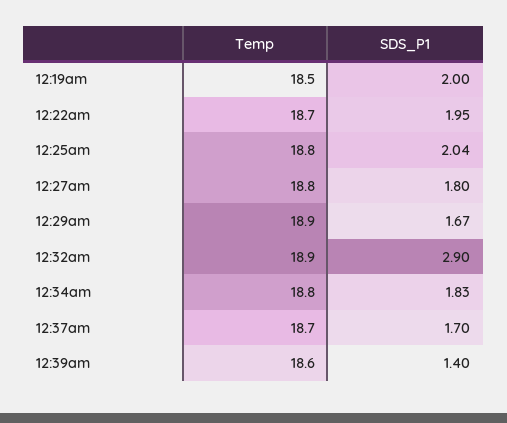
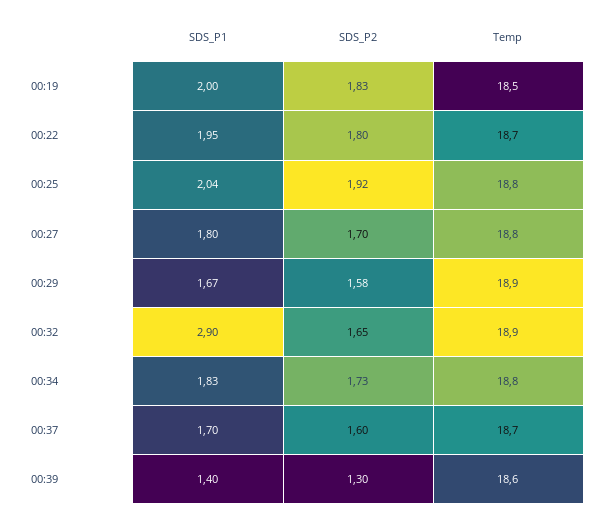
  {
    "Temp": {
      "12:19am": 18.5,
      "12:22am": 18.7,
      "12:25am": 18.8,
      "12:27am": 18.8,
      "12:29am": 18.9,
      "12:32am": 18.9,
      "12:34am": 18.8,
      "12:37am": 18.7,
      "12:39am": 18.6
    },
    "SDS_P1": {
      "12:19am": 2,
      "12:22am": 1.95,
      "12:25am": 2.04,
      "12:27am": 1.8,
      "12:29am": 1.67,
      "12:32am": 2.9,
      "12:34am": 1.83,
      "12:37am": 1.7,
      "12:39am": 1.4
-   }
+   },
+   "SDS_P2": {
+     "12:19am": 1.83,
+     "12:22am": 1.8,
+     "12:25am": 1.92,
+     "12:27am": 1.7,
+     "12:29am": 1.58,
+     "12:32am": 1.65,
+     "12:34am": 1.73,
+     "12:37am": 1.6,
+     "12:39am": 1.3
+   }
  }

